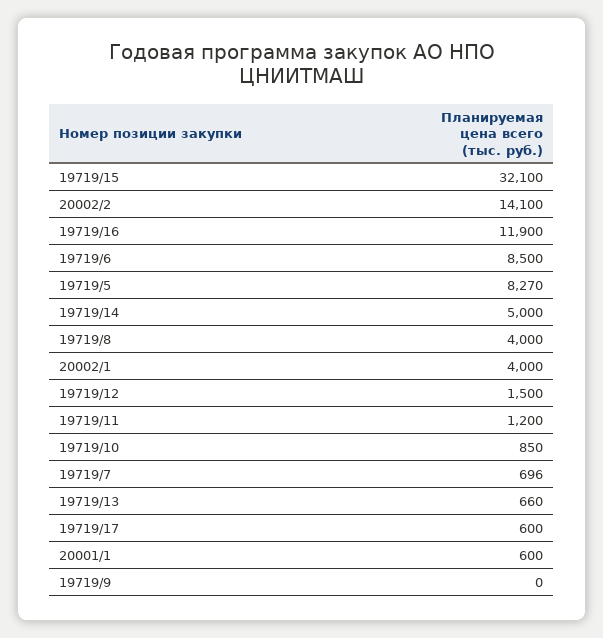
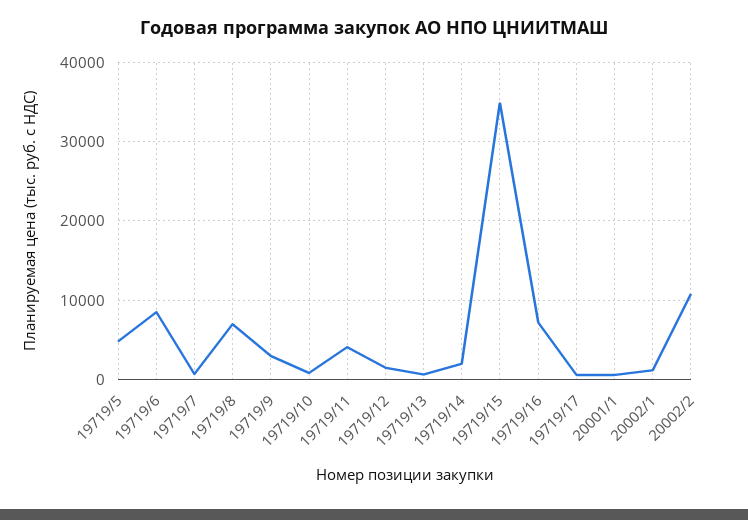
  {
-   "19719/15": 32100,
+   "19719/15": 35000,
-   "20002/2": 14100,
+   "20002/2": 11000,
-   "19719/16": 11900,
+   "19719/16": 7000,
    "19719/6": 8500,
-   "19719/5": 8270,
+   "19719/5": 5000,
-   "19719/14": 5000,
+   "19719/14": 2000,
-   "19719/8": 4000,
+   "19719/8": 7000,
-   "20002/1": 4000,
+   "20002/1": 1000,
    "19719/12": 1500,
-   "19719/11": 1200,
+   "19719/11": 4000,
    "19719/10": 850,
    "19719/7": 696,
    "19719/13": 660,
    "19719/17": 600,
    "20001/1": 600,
-   "19719/9": 0
+   "19719/9": 3000
  }

